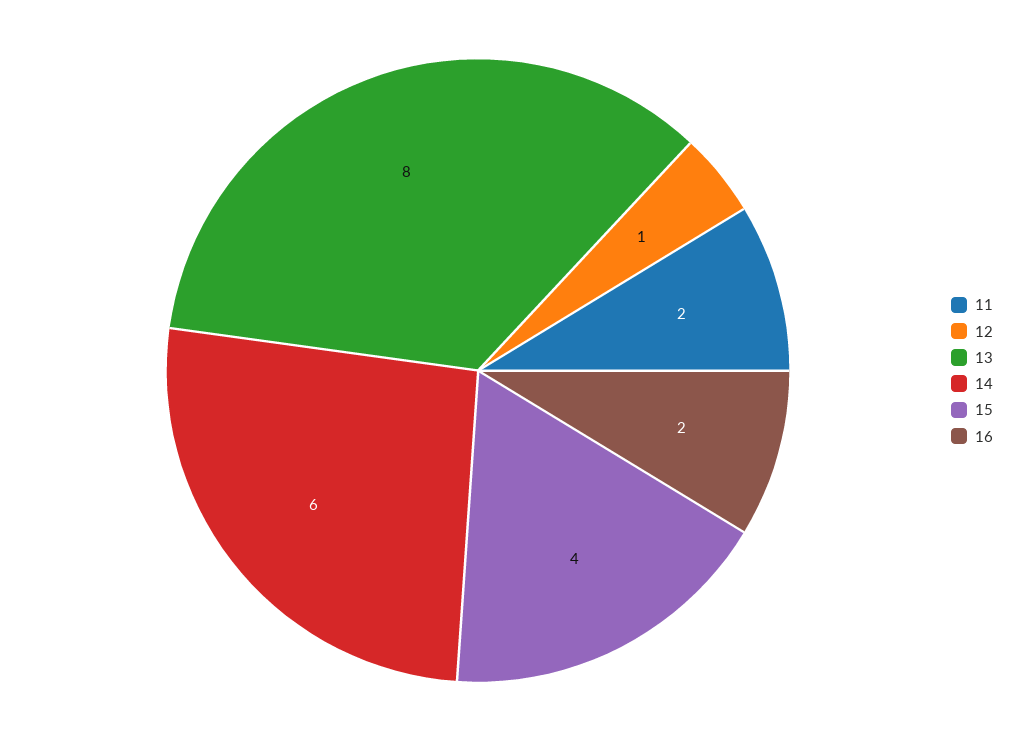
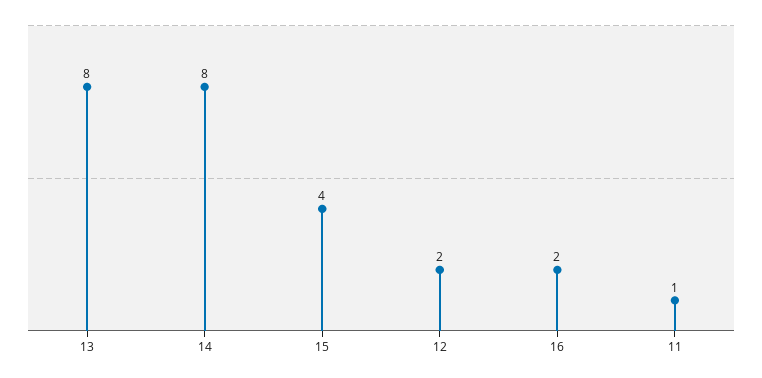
  {
-   "11": 2,
+   "11": 1,
-   "12": 1,
+   "12": 2,
    "13": 8,
-   "14": 6,
+   "14": 8,
    "15": 4,
    "16": 2
  }

